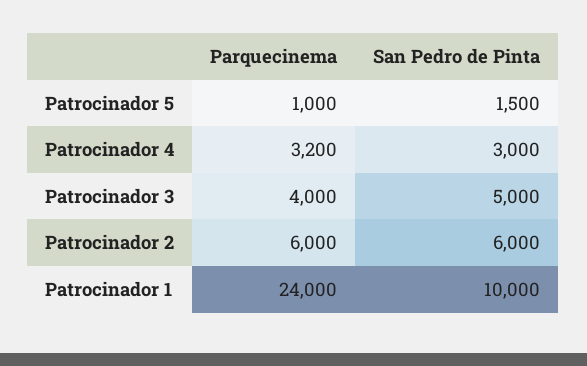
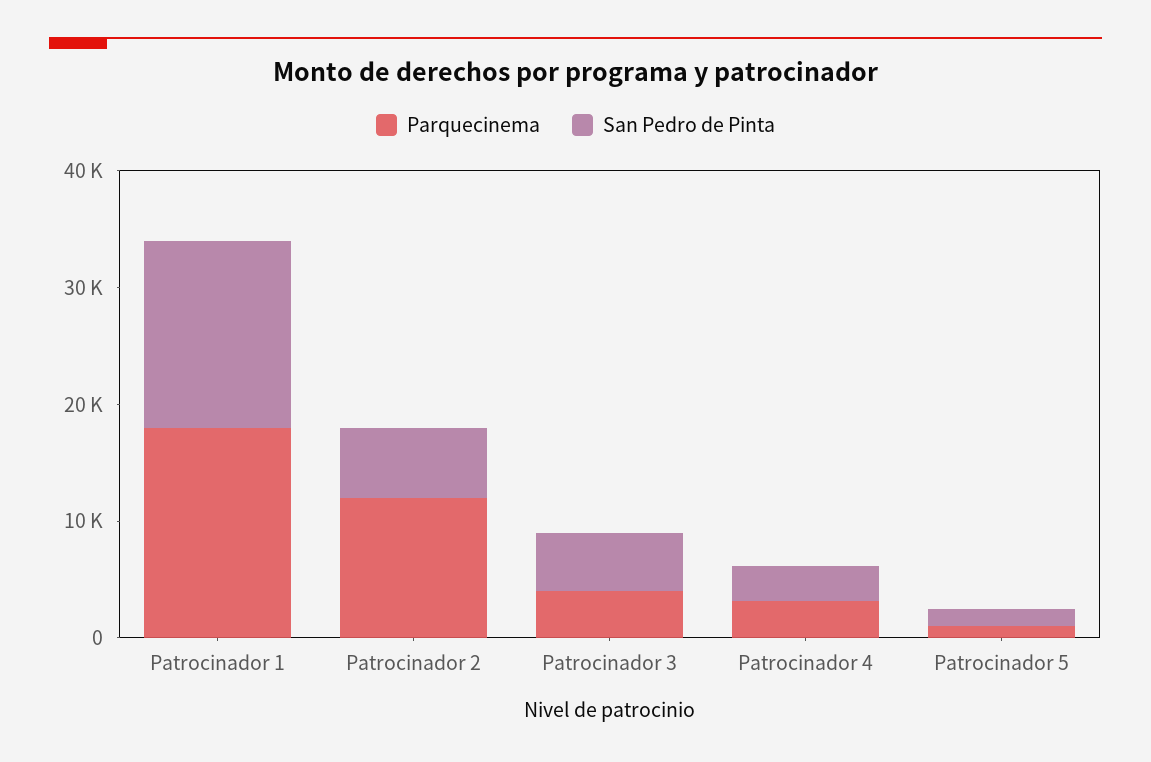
  {
    "Parquecinema": {
      "Patrocinador 5": 1000,
      "Patrocinador 4": 3200,
      "Patrocinador 3": 4000,
-     "Patrocinador 2": 6000,
+     "Patrocinador 2": 12000,
-     "Patrocinador 1": 24000
+     "Patrocinador 1": 18000
    },
    "San Pedro de Pinta": {
      "Patrocinador 5": 1500,
      "Patrocinador 4": 3000,
      "Patrocinador 3": 5000,
      "Patrocinador 2": 6000,
-     "Patrocinador 1": 10000
+     "Patrocinador 1": 16000
    }
  }

